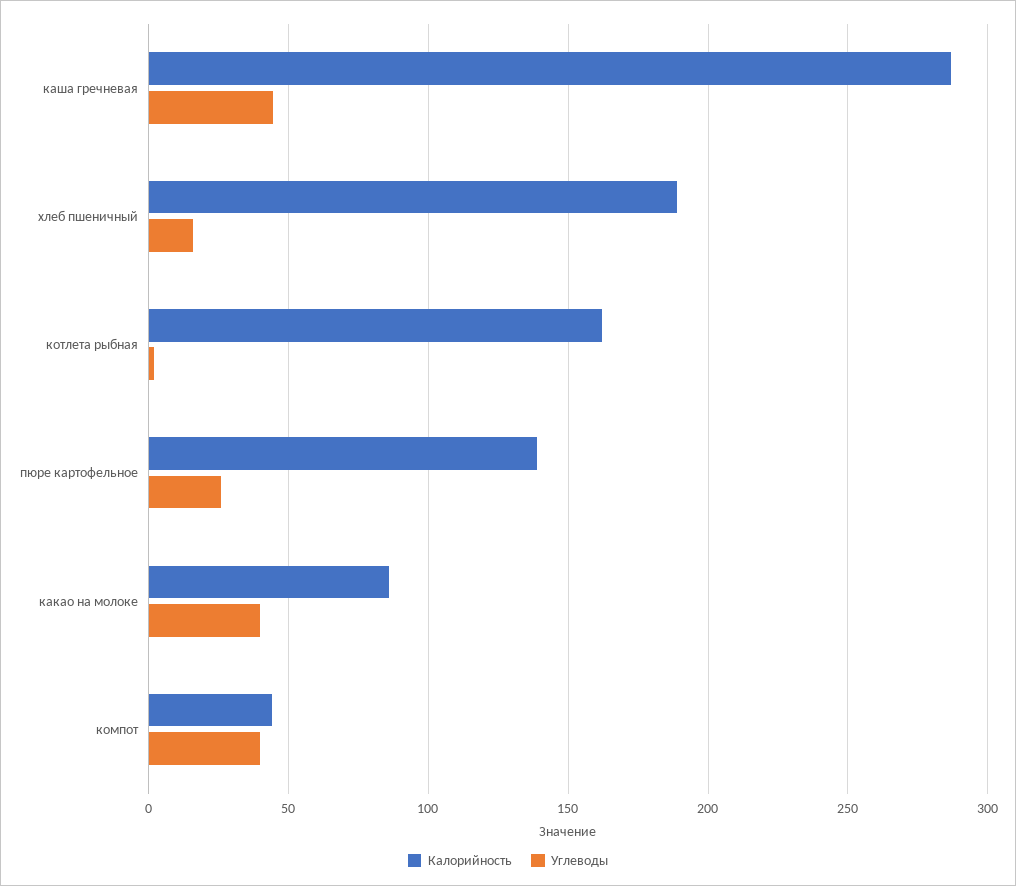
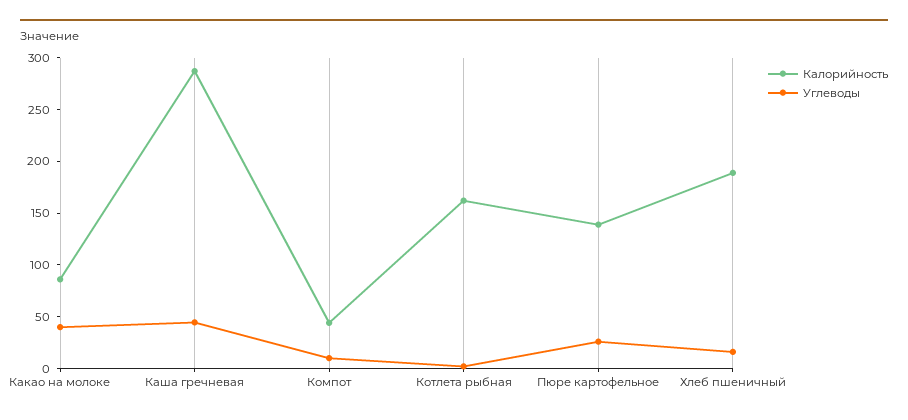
  {
    "Калорийность": {
      "каша гречневая": 285,
      "хлеб пшеничный": 190,
      "котлета рыбная": 160,
      "пюре картофельное": 140,
      "какао на молоке": 85,
      "компот": 45
    },
    "Углеводы": {
      "каша гречневая": 45,
      "хлеб пшеничный": 15,
      "котлета рыбная": 0,
      "пюре картофельное": 25,
      "какао на молоке": 40,
-     "компот": 40
+     "компот": 10
    }
  }

